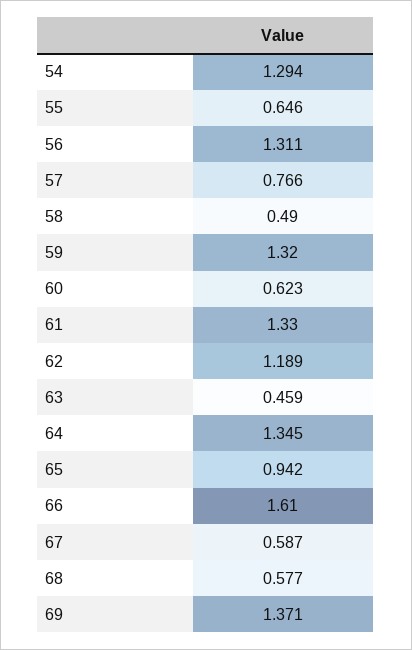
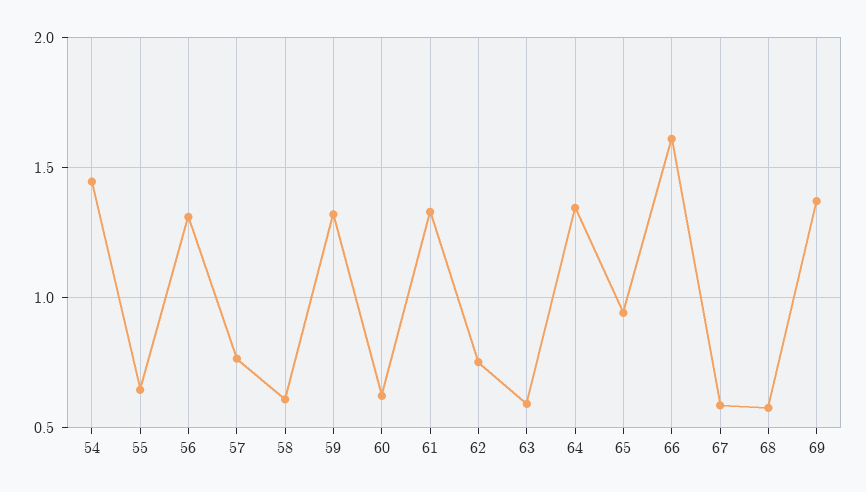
  {
-   "54": 1.294,
+   "54": 1.45,
    "55": 0.646,
    "56": 1.311,
    "57": 0.766,
-   "58": 0.49,
+   "58": 0.6,
    "59": 1.32,
    "60": 0.623,
    "61": 1.33,
-   "62": 1.189,
+   "62": 0.75,
-   "63": 0.459,
+   "63": 0.6,
    "64": 1.345,
    "65": 0.942,
    "66": 1.61,
    "67": 0.587,
    "68": 0.577,
    "69": 1.371
  }

